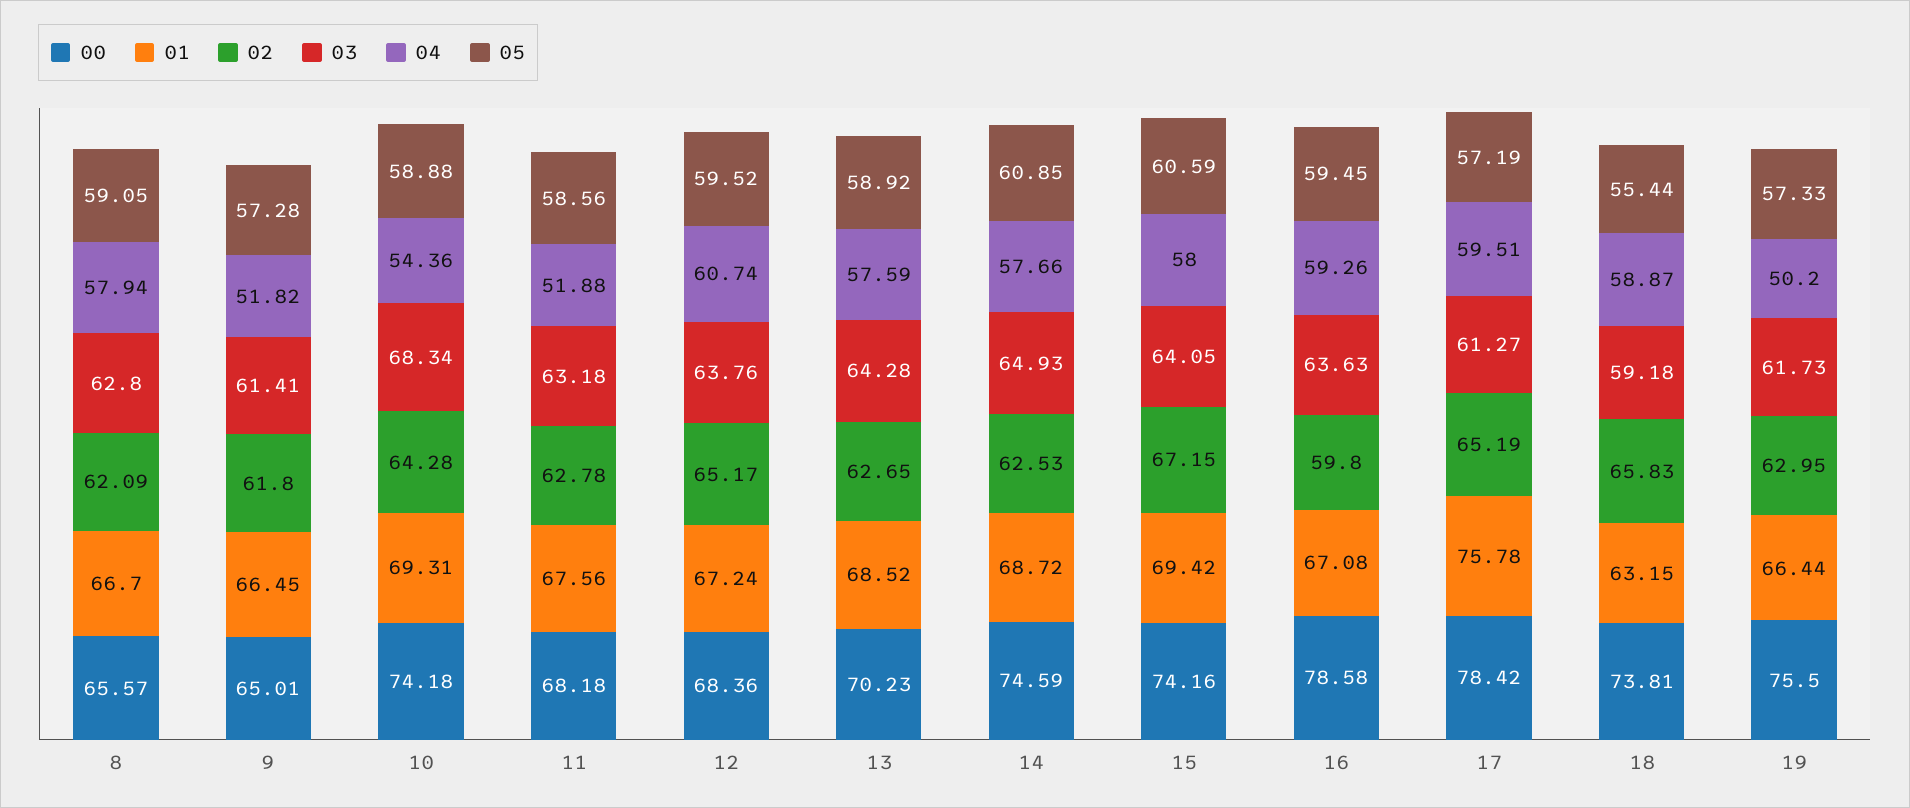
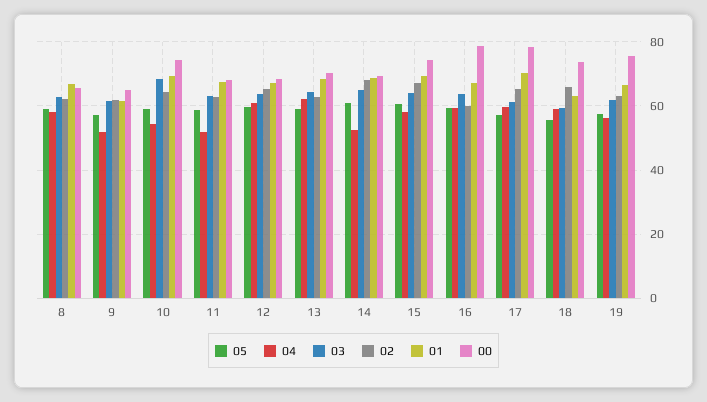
  {
    "00": {
      "8": 65.57,
      "9": 65.01,
      "10": 74.18,
      "11": 68.18,
      "12": 68.36,
      "13": 70.23,
-     "14": 74.59,
+     "14": 70,
      "15": 74.16,
      "16": 78.58,
      "17": 78.42,
      "18": 73.81,
      "19": 75.5
    },
    "01": {
      "8": 66.7,
-     "9": 66.45,
+     "9": 62,
      "10": 69.31,
      "11": 67.56,
      "12": 67.24,
      "13": 68.52,
      "14": 68.72,
      "15": 69.42,
      "16": 67.08,
-     "17": 75.78,
+     "17": 70,
      "18": 63.15,
      "19": 66.44
    },
    "02": {
      "8": 62.09,
      "9": 61.8,
      "10": 64.28,
      "11": 62.78,
      "12": 65.17,
      "13": 62.65,
-     "14": 62.53,
+     "14": 68,
      "15": 67.15,
      "16": 59.8,
      "17": 65.19,
      "18": 65.83,
      "19": 62.95
    },
    "03": {
      "8": 62.8,
      "9": 61.41,
      "10": 68.34,
      "11": 63.18,
      "12": 63.76,
      "13": 64.28,
      "14": 64.93,
      "15": 64.05,
      "16": 63.63,
      "17": 61.27,
      "18": 59.18,
      "19": 61.73
    },
    "04": {
      "8": 57.94,
      "9": 51.82,
      "10": 54.36,
      "11": 51.88,
      "12": 60.74,
-     "13": 57.59,
+     "13": 62,
-     "14": 57.66,
+     "14": 52,
      "15": 58,
      "16": 59.26,
      "17": 59.51,
      "18": 58.87,
-     "19": 50.2
+     "19": 56
    },
    "05": {
      "8": 59.05,
      "9": 57.28,
      "10": 58.88,
      "11": 58.56,
      "12": 59.52,
      "13": 58.92,
      "14": 60.85,
      "15": 60.59,
      "16": 59.45,
      "17": 57.19,
      "18": 55.44,
      "19": 57.33
    }
  }

